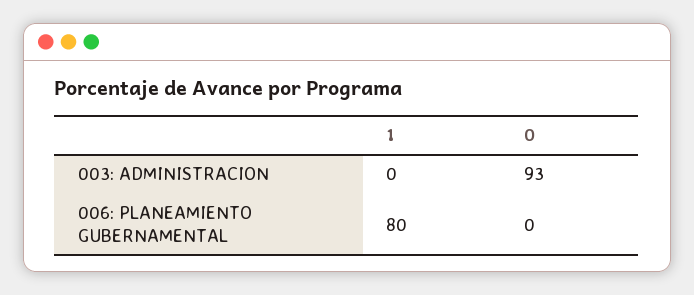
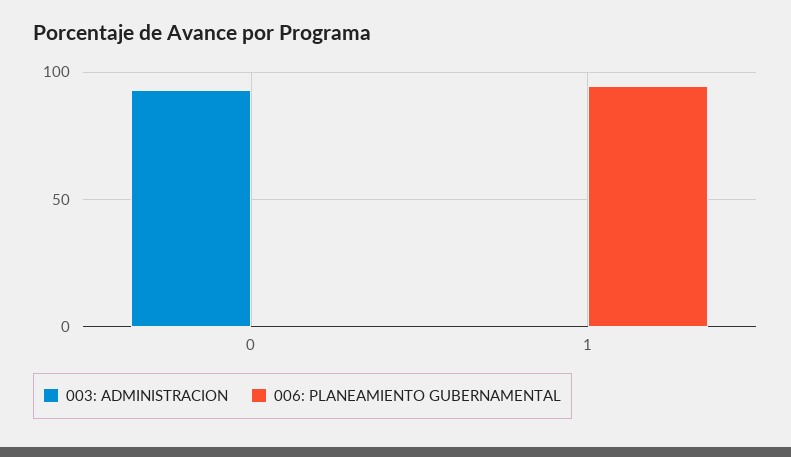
  {
    "003: ADMINISTRACION": {
      "1": 0,
      "0": 93
    },
    "006: PLANEAMIENTO GUBERNAMENTAL": {
-     "1": 80,
+     "1": 95,
      "0": 0
    }
  }

